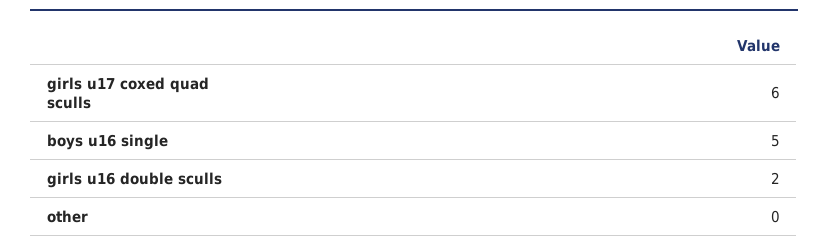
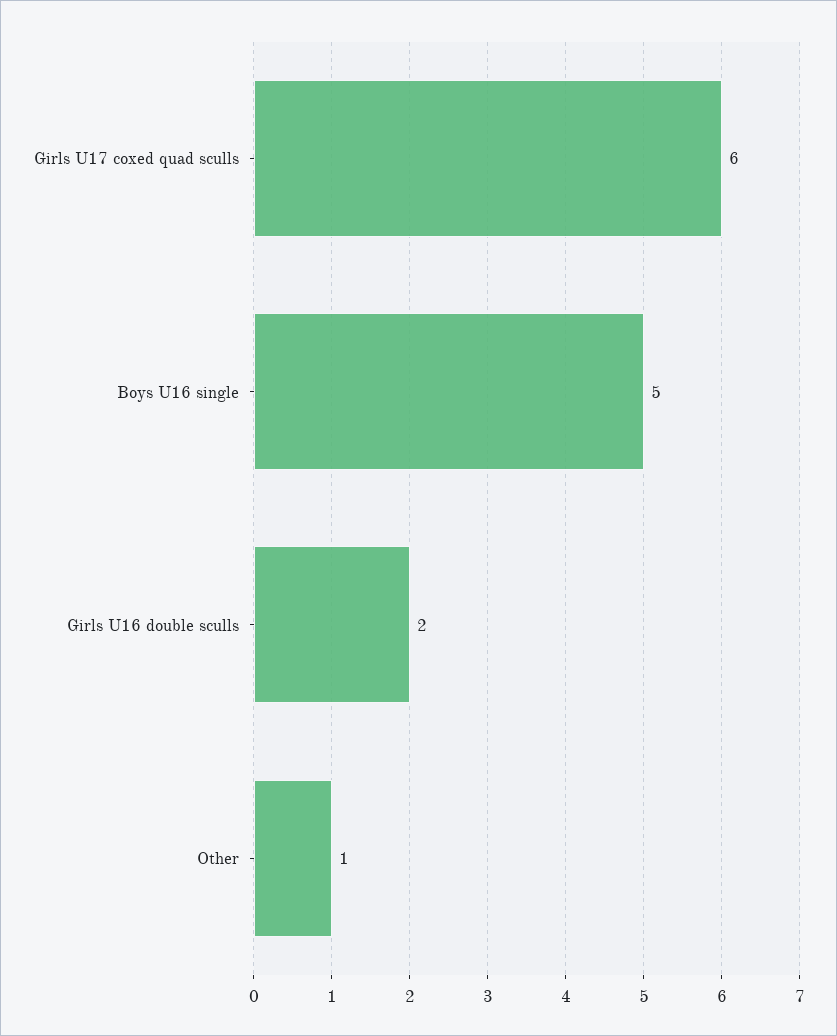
  {
    "girls u17 coxed quad sculls": 6,
    "boys u16 single": 5,
    "girls u16 double sculls": 2,
-   "other": 0
+   "other": 1
  }

